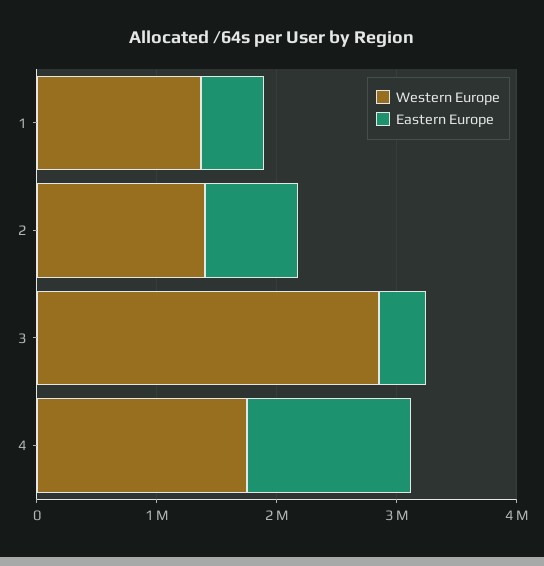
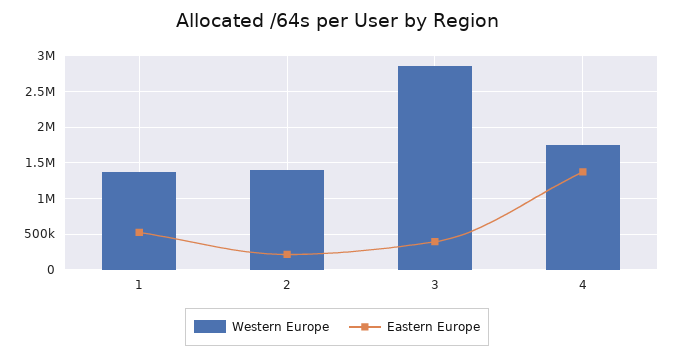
  {
    "Western Europe": {
      "1": 1400000,
      "2": 1400000,
      "3": 2900000,
      "4": 1700000
    },
    "Eastern Europe": {
      "1": 500000,
-     "2": 800000,
+     "2": 200000,
      "3": 400000,
      "4": 1400000
    }
  }

